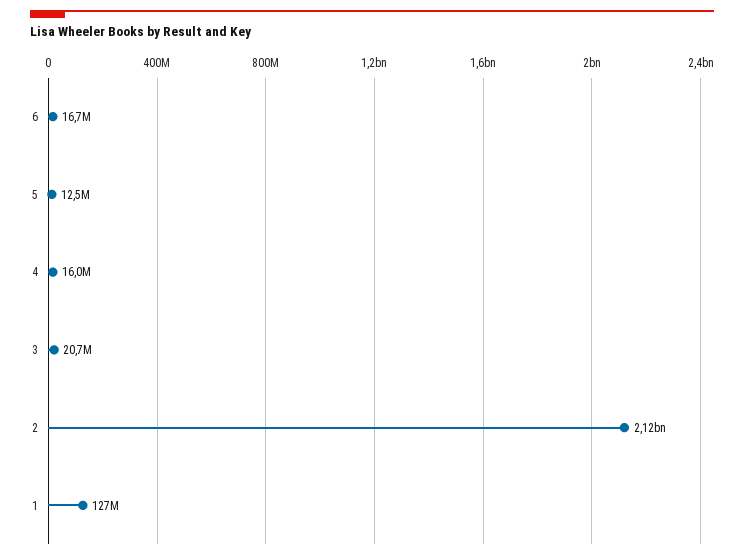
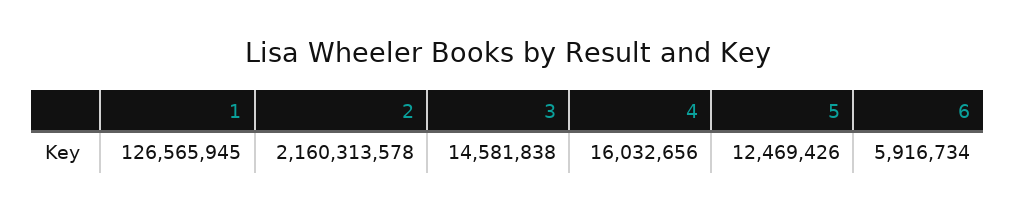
  {
-   "6": 16700000,
+   "6": 5916734,
    "5": 12469426,
    "4": 16032656,
-   "3": 20700000,
+   "3": 14581838,
-   "2": 2120000000,
+   "2": 2160313578,
    "1": 126565945
  }

